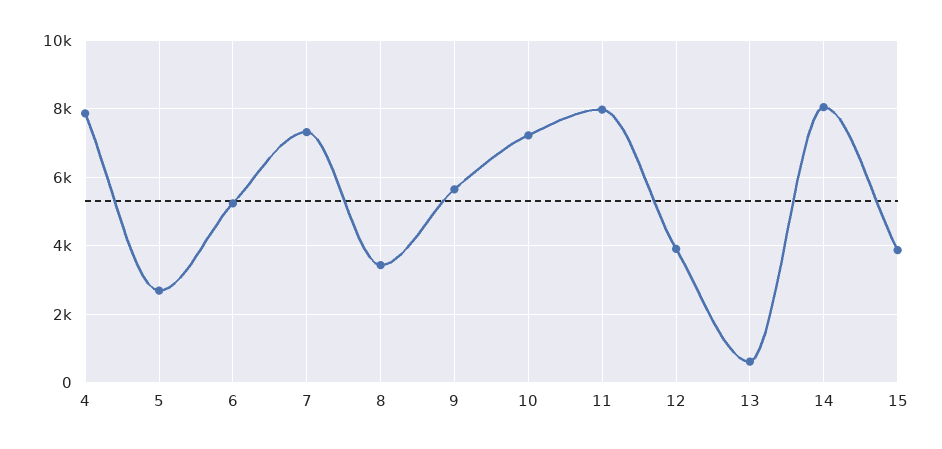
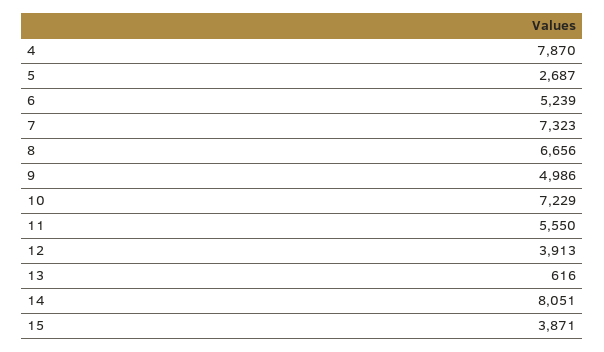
  {
    "4": 7870,
    "5": 2687,
    "6": 5239,
    "7": 7323,
-   "8": 3400,
+   "8": 6656,
-   "9": 5600,
+   "9": 4986,
    "10": 7229,
-   "11": 8000,
+   "11": 5550,
    "12": 3913,
    "13": 616,
    "14": 8051,
    "15": 3871
  }

